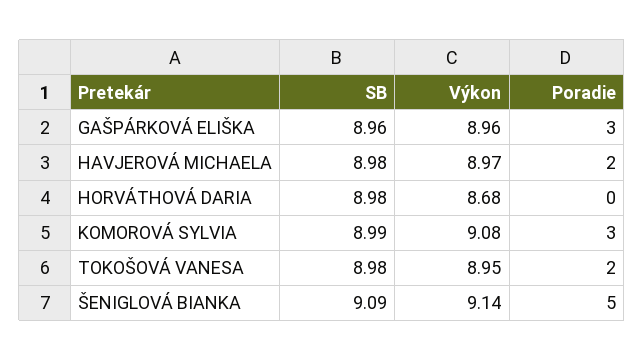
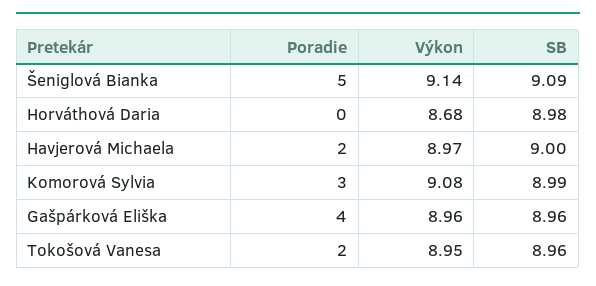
  {
    "SB": {
      "GAŠPÁRKOVÁ ELIŠKA": 8.96,
-     "HAVJEROVÁ MICHAELA": 8.98,
+     "HAVJEROVÁ MICHAELA": 9,
      "HORVÁTHOVÁ DARIA": 8.98,
      "KOMOROVÁ SYLVIA": 8.99,
-     "TOKOŠOVÁ VANESA": 8.98,
+     "TOKOŠOVÁ VANESA": 8.96,
      "ŠENIGLOVÁ BIANKA": 9.09
    },
    "Výkon": {
      "GAŠPÁRKOVÁ ELIŠKA": 8.96,
      "HAVJEROVÁ MICHAELA": 8.97,
      "HORVÁTHOVÁ DARIA": 8.68,
      "KOMOROVÁ SYLVIA": 9.08,
      "TOKOŠOVÁ VANESA": 8.95,
      "ŠENIGLOVÁ BIANKA": 9.14
    },
    "Poradie": {
-     "GAŠPÁRKOVÁ ELIŠKA": 3,
+     "GAŠPÁRKOVÁ ELIŠKA": 4,
      "HAVJEROVÁ MICHAELA": 2,
      "HORVÁTHOVÁ DARIA": 0,
      "KOMOROVÁ SYLVIA": 3,
      "TOKOŠOVÁ VANESA": 2,
      "ŠENIGLOVÁ BIANKA": 5
    }
  }

